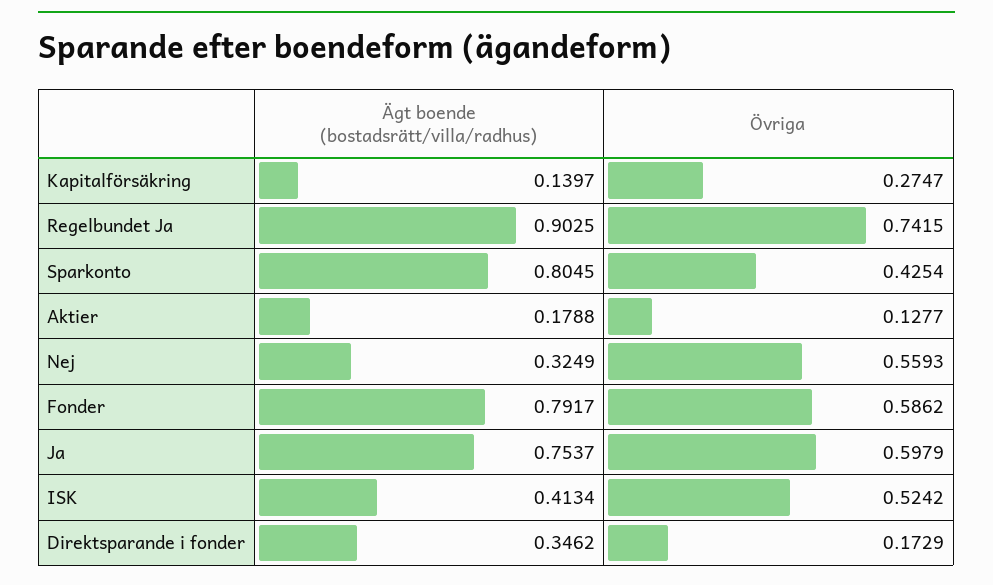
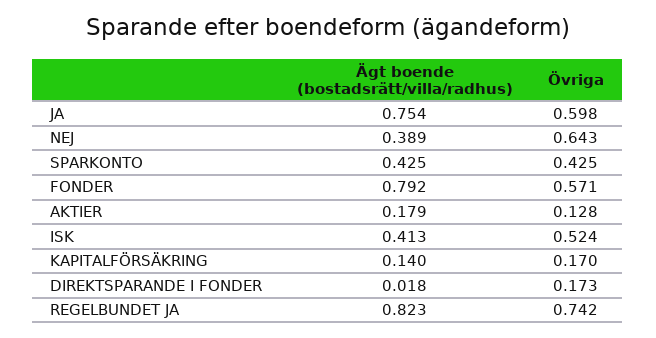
  {
    "Ägt boende (bostadsrätt/villa/radhus)": {
      "Kapitalförsäkring": 0.1397,
-     "Regelbundet Ja": 0.9025,
+     "Regelbundet Ja": 0.823,
-     "Sparkonto": 0.8045,
+     "Sparkonto": 0.425,
      "Aktier": 0.1788,
-     "Nej": 0.3249,
+     "Nej": 0.389,
      "Fonder": 0.7917,
      "Ja": 0.7537,
      "ISK": 0.4134,
-     "Direktsparande i fonder": 0.3462
+     "Direktsparande i fonder": 0.018
    },
    "Övriga": {
-     "Kapitalförsäkring": 0.2747,
+     "Kapitalförsäkring": 0.17,
      "Regelbundet Ja": 0.7415,
      "Sparkonto": 0.4254,
      "Aktier": 0.1277,
-     "Nej": 0.5593,
+     "Nej": 0.643,
-     "Fonder": 0.5862,
+     "Fonder": 0.571,
      "Ja": 0.5979,
      "ISK": 0.5242,
      "Direktsparande i fonder": 0.1729
    }
  }

